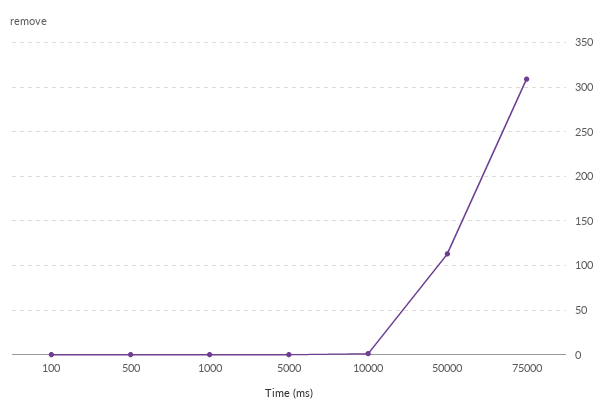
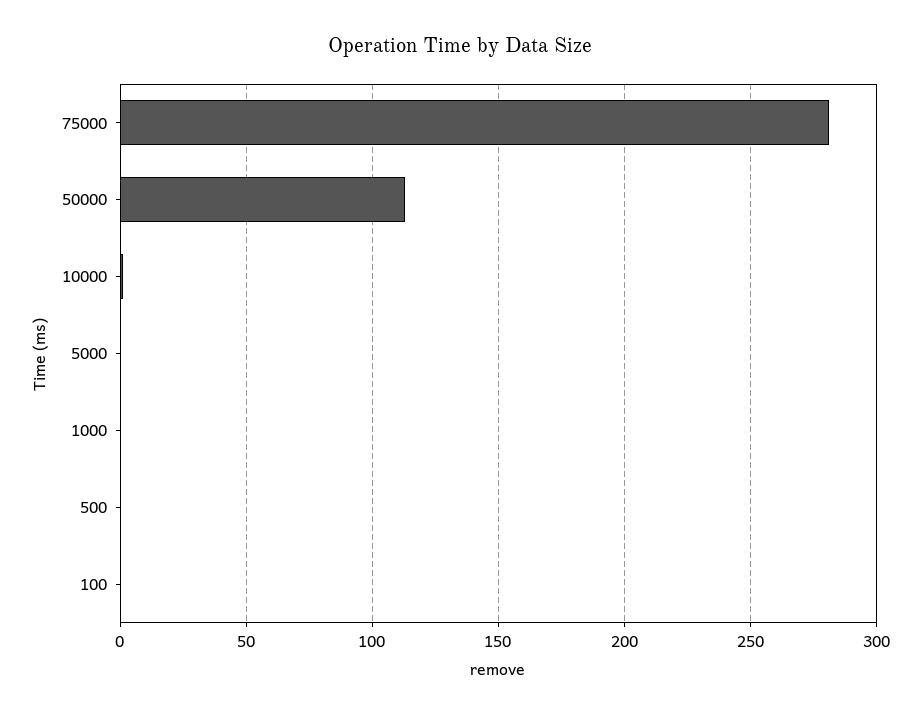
  {
    "100": 0,
    "500": 0,
    "1000": 0,
    "5000": 0,
    "10000": 0,
    "50000": 115,
-   "75000": 310
+   "75000": 280
  }

